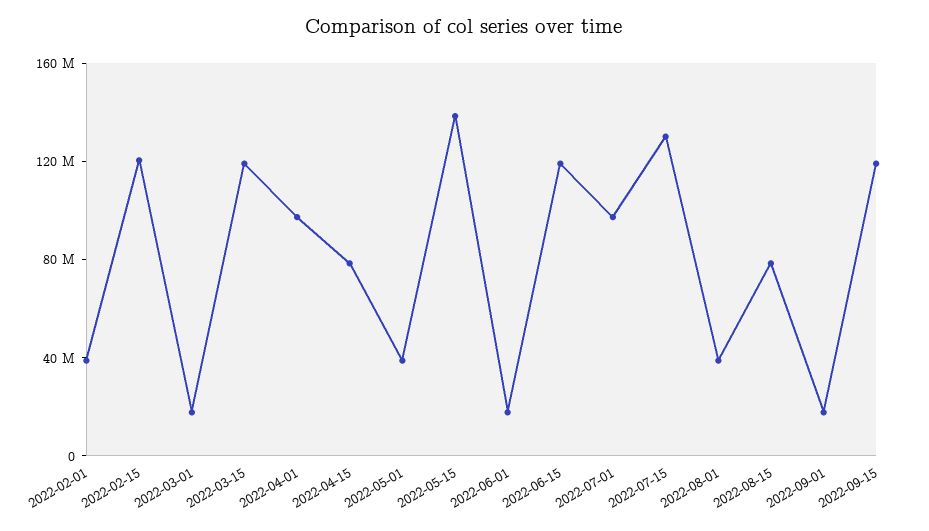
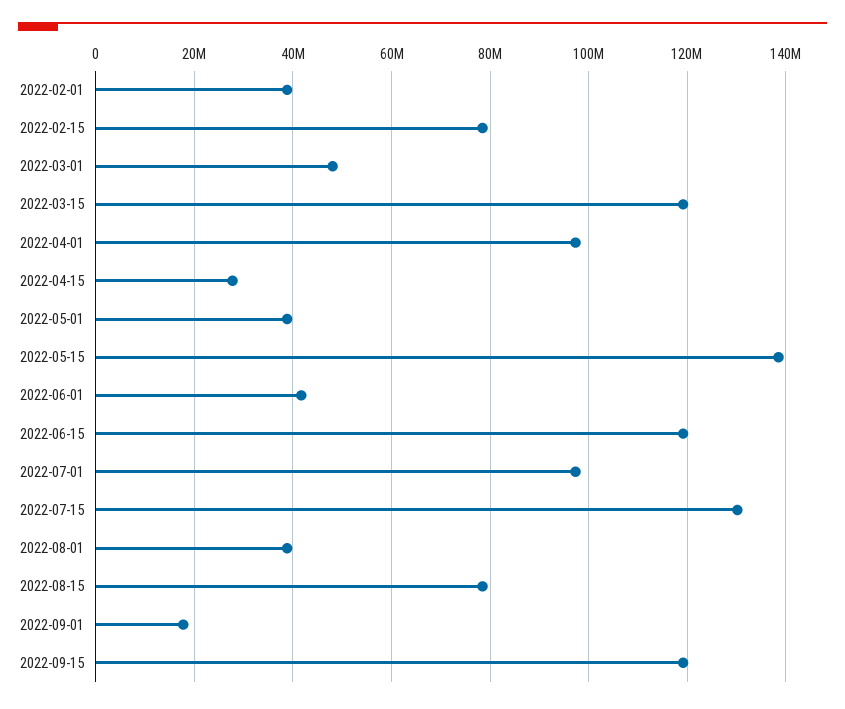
  {
    "2022-02-01": 38000000,
-   "2022-02-15": 120000000,
+   "2022-02-15": 78000000,
-   "2022-03-01": 20000000,
+   "2022-03-01": 48000000,
    "2022-03-15": 120000000,
    "2022-04-01": 98000000,
-   "2022-04-15": 80000000,
+   "2022-04-15": 28000000,
    "2022-05-01": 38000000,
    "2022-05-15": 138000000,
-   "2022-06-01": 20000000,
+   "2022-06-01": 42000000,
    "2022-06-15": 120000000,
    "2022-07-01": 98000000,
    "2022-07-15": 130000000,
    "2022-08-01": 38000000,
    "2022-08-15": 78000000,
    "2022-09-01": 18000000,
    "2022-09-15": 120000000
  }

